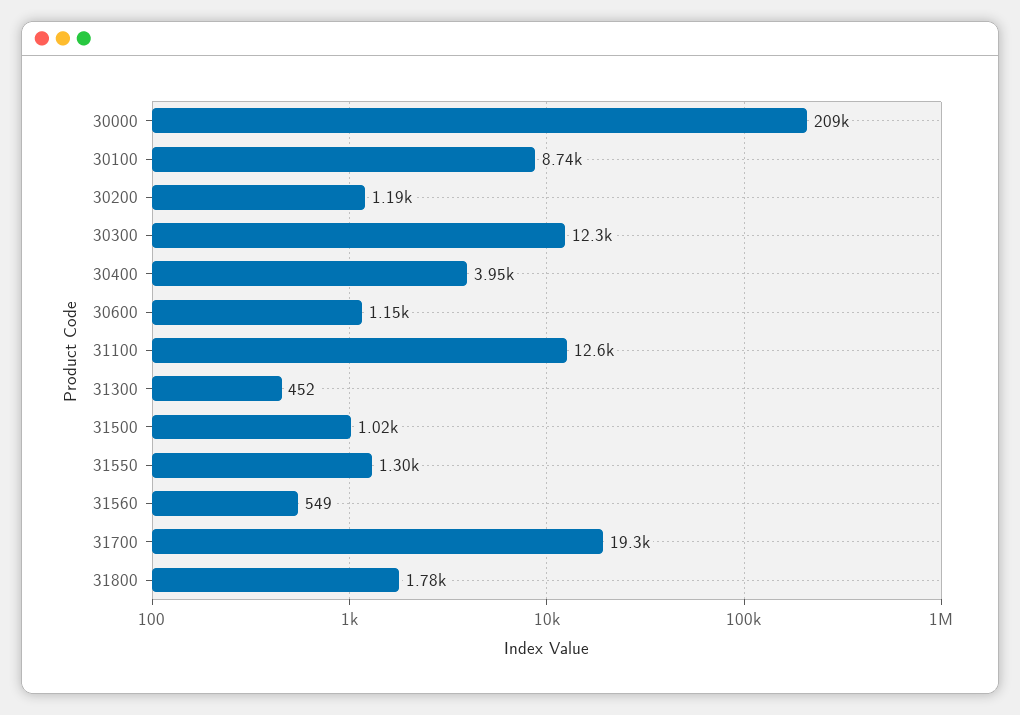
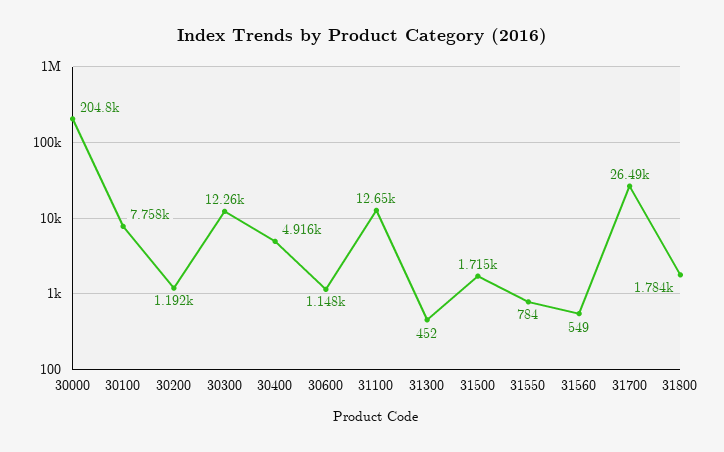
  {
-   "30000": 209000,
+   "30000": 204800,
-   "30100": 8740,
+   "30100": 7758,
    "30200": 1192,
    "30300": 12260,
-   "30400": 3950,
+   "30400": 4916,
    "30600": 1148,
    "31100": 12650,
    "31300": 452,
-   "31500": 1020,
+   "31500": 1715,
-   "31550": 1300,
+   "31550": 784,
    "31560": 549,
-   "31700": 19300,
+   "31700": 26490,
    "31800": 1784
  }

